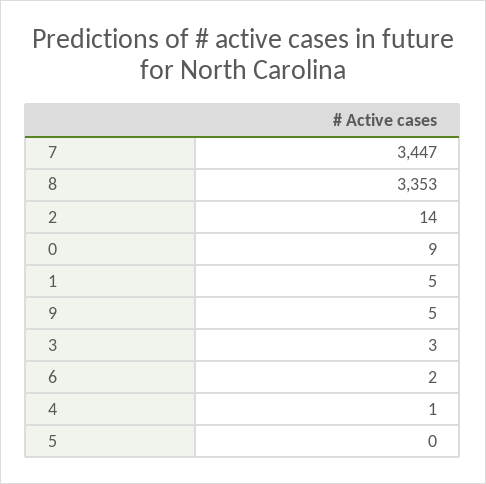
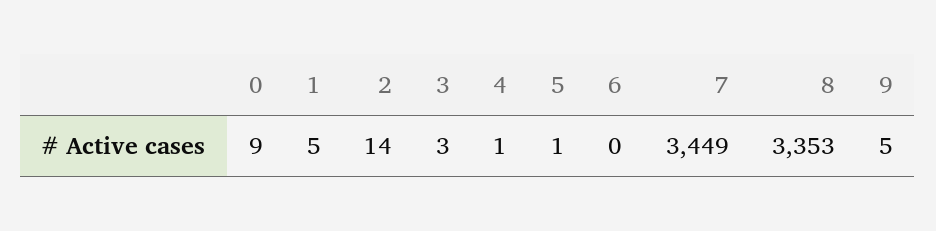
  {
-   "7": 3447,
+   "7": 3449,
    "8": 3353,
    "2": 14,
    "0": 9,
    "1": 5,
    "9": 5,
    "3": 3,
-   "6": 2,
+   "6": 0,
    "4": 1,
-   "5": 0
+   "5": 1
  }

